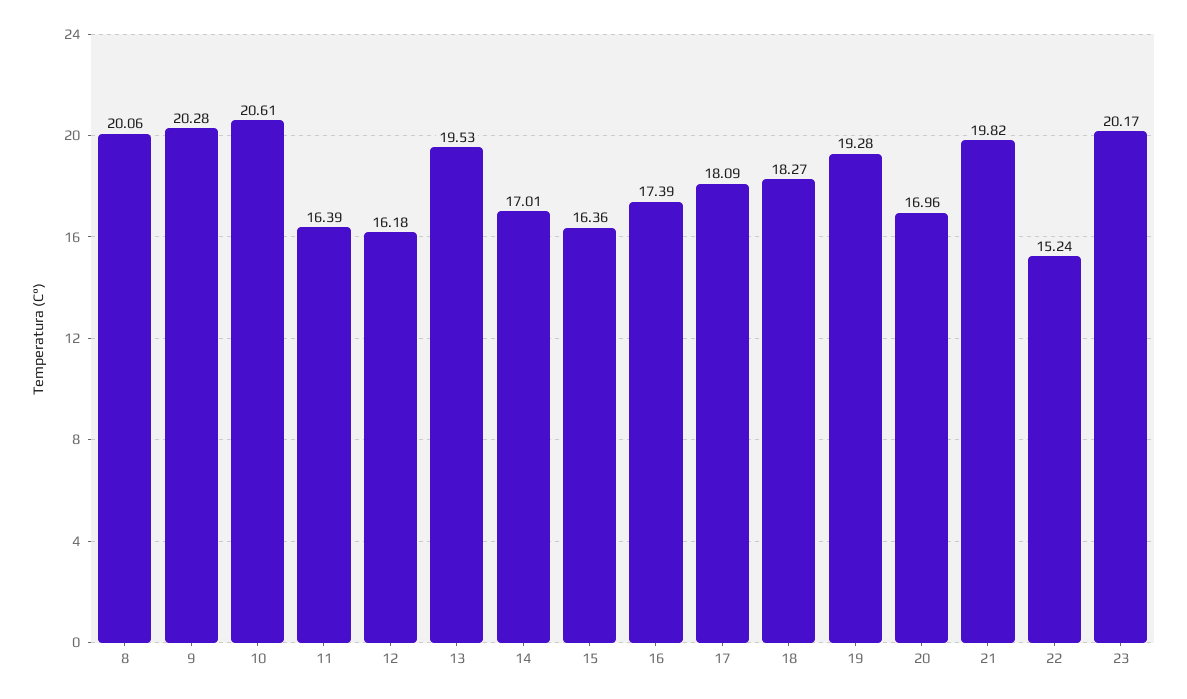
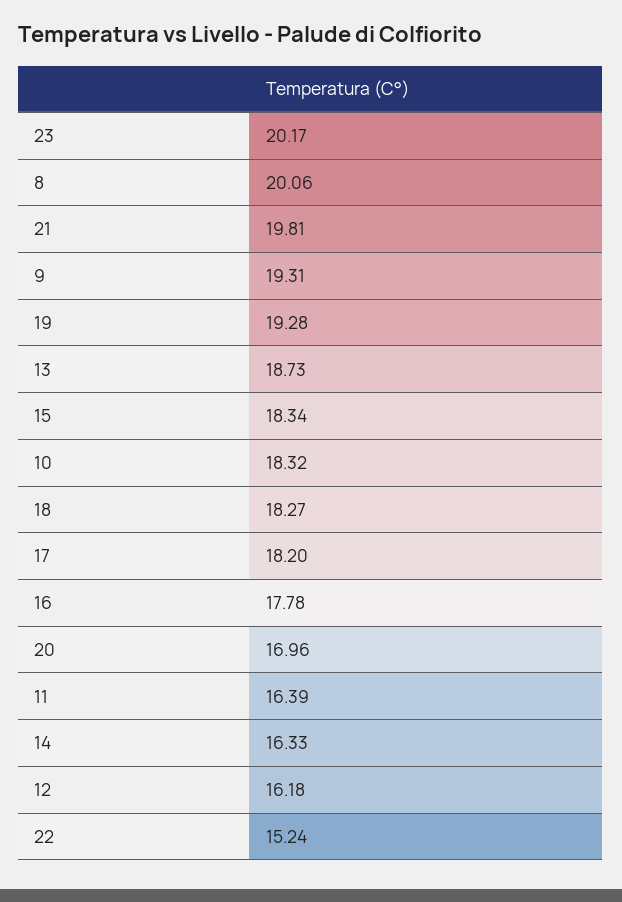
  {
    "8": 20.06,
-   "9": 20.28,
+   "9": 19.31,
-   "10": 20.61,
+   "10": 18.32,
    "11": 16.39,
    "12": 16.18,
-   "13": 19.53,
+   "13": 18.73,
-   "14": 17.01,
+   "14": 16.33,
-   "15": 16.36,
+   "15": 18.34,
-   "16": 17.39,
+   "16": 17.78,
-   "17": 18.09,
+   "17": 18.2,
    "18": 18.27,
    "19": 19.28,
    "20": 16.96,
-   "21": 19.82,
+   "21": 19.81,
    "22": 15.24,
    "23": 20.17
  }

